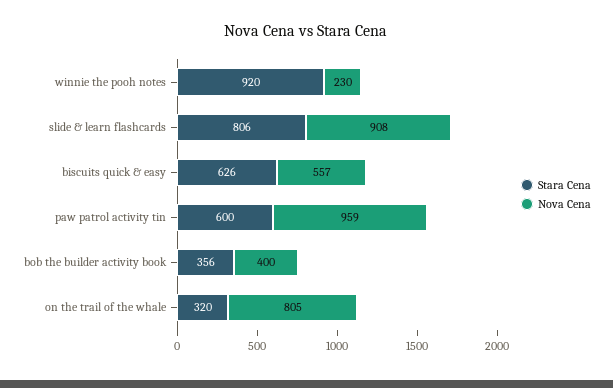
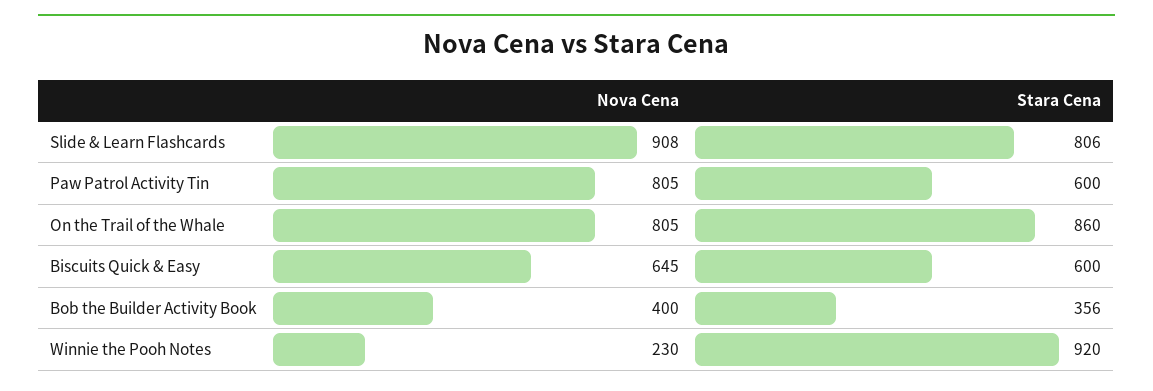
  {
    "Stara Cena": {
      "winnie the pooh notes": 920,
      "slide & learn flashcards": 806,
-     "biscuits quick & easy": 626,
+     "biscuits quick & easy": 600,
      "paw patrol activity tin": 600,
      "bob the builder activity book": 356,
-     "on the trail of the whale": 320
+     "on the trail of the whale": 860
    },
    "Nova Cena": {
      "winnie the pooh notes": 230,
      "slide & learn flashcards": 908,
-     "biscuits quick & easy": 557,
+     "biscuits quick & easy": 645,
-     "paw patrol activity tin": 959,
+     "paw patrol activity tin": 805,
      "bob the builder activity book": 400,
      "on the trail of the whale": 805
    }
  }

